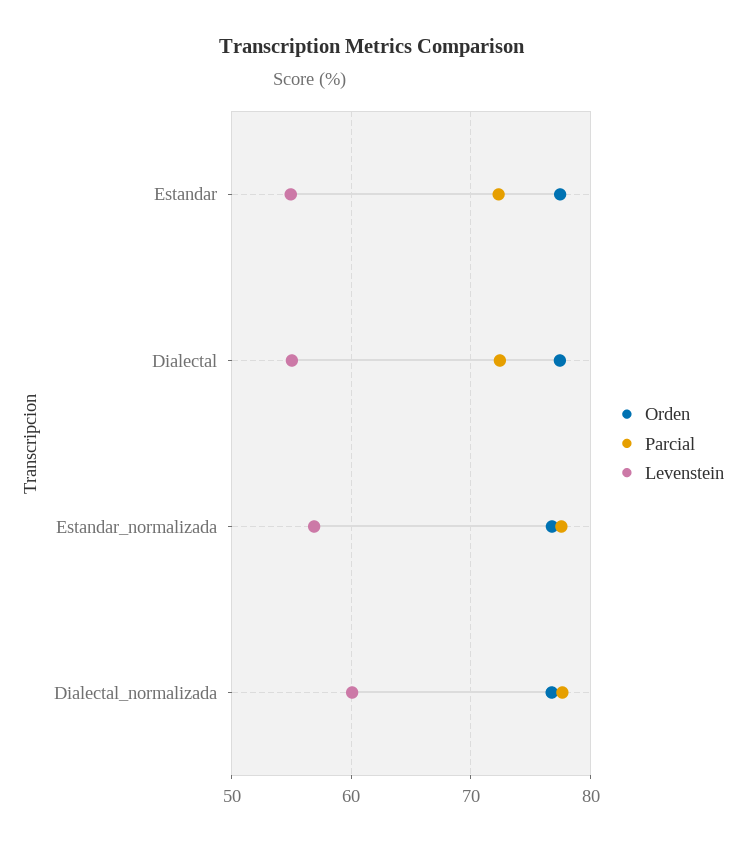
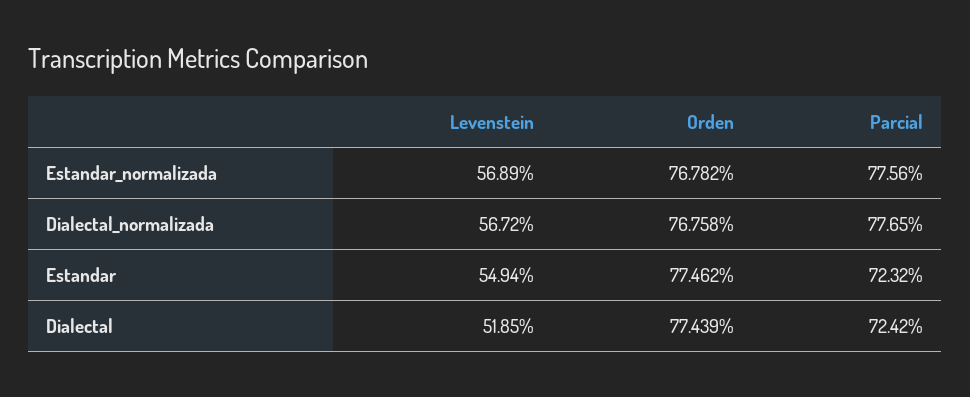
  {
    "Orden": {
      "Estandar": 77.462,
      "Dialectal": 77.439,
      "Estandar_normalizada": 76.782,
      "Dialectal_normalizada": 76.758
    },
    "Parcial": {
      "Estandar": 72.32,
      "Dialectal": 72.42,
      "Estandar_normalizada": 77.56,
      "Dialectal_normalizada": 77.65
    },
    "Levenstein": {
      "Estandar": 54.94,
-     "Dialectal": 55,
+     "Dialectal": 51.85,
      "Estandar_normalizada": 56.89,
-     "Dialectal_normalizada": 60
+     "Dialectal_normalizada": 56.72
    }
  }

